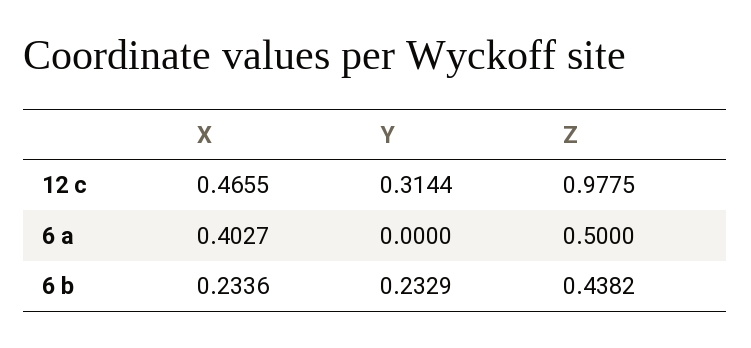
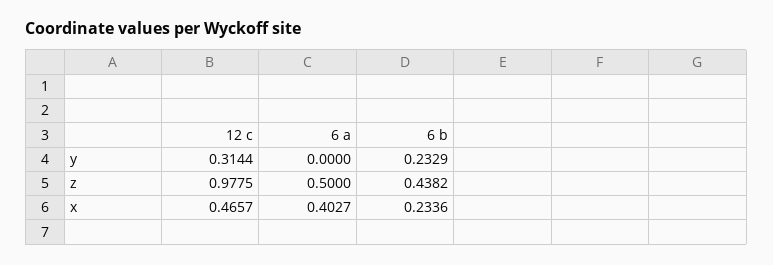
  {
    "X": {
-     "12 c": 0.4655,
+     "12 c": 0.4657,
      "6 a": 0.4027,
      "6 b": 0.2336
    },
    "Y": {
      "12 c": 0.3144,
      "6 a": 0,
      "6 b": 0.2329
    },
    "Z": {
      "12 c": 0.9775,
      "6 a": 0.5,
      "6 b": 0.4382
    }
  }

